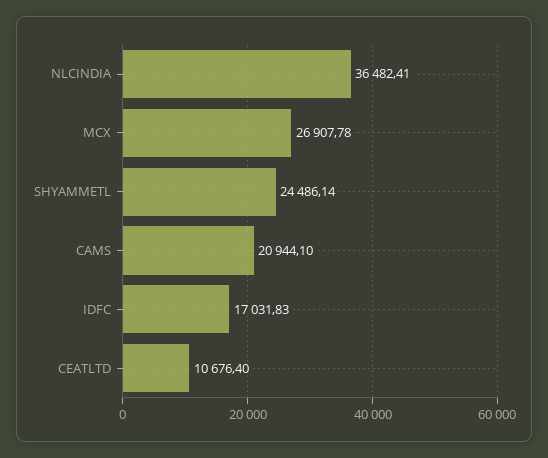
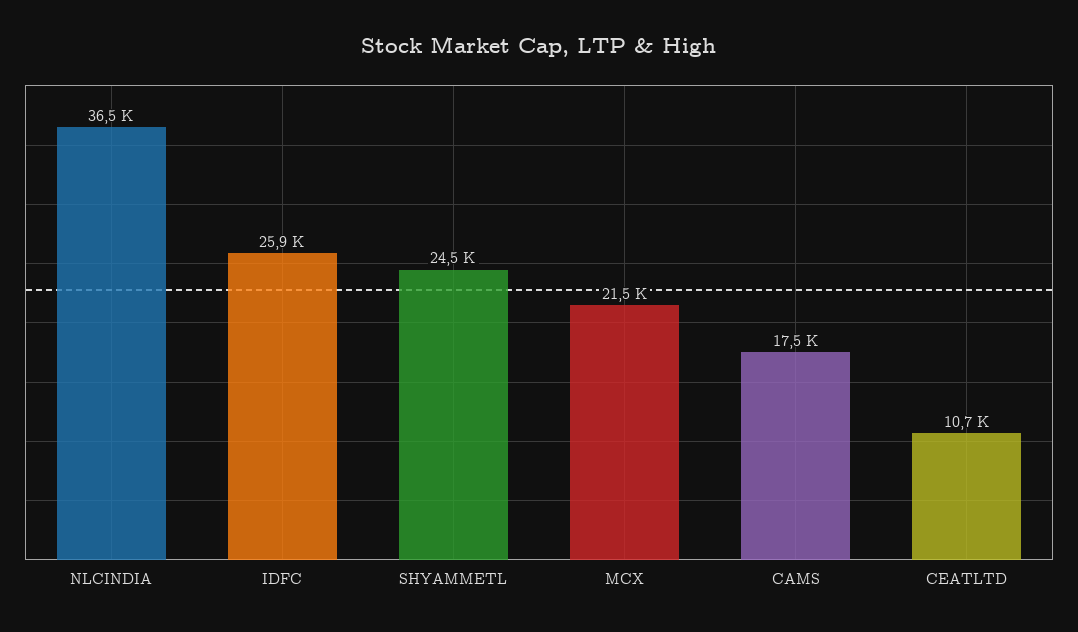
  {
    "NLCINDIA": 36482.41,
-   "MCX": 26907.78,
+   "MCX": 21500,
    "SHYAMMETL": 24486.14,
-   "CAMS": 20944.1,
+   "CAMS": 17500,
-   "IDFC": 17031.83,
+   "IDFC": 25900,
    "CEATLTD": 10676.4
  }

